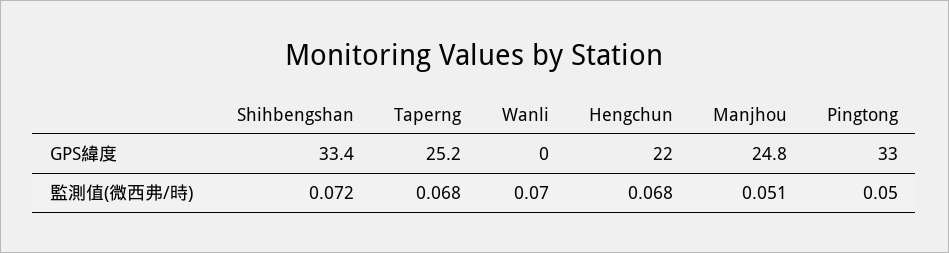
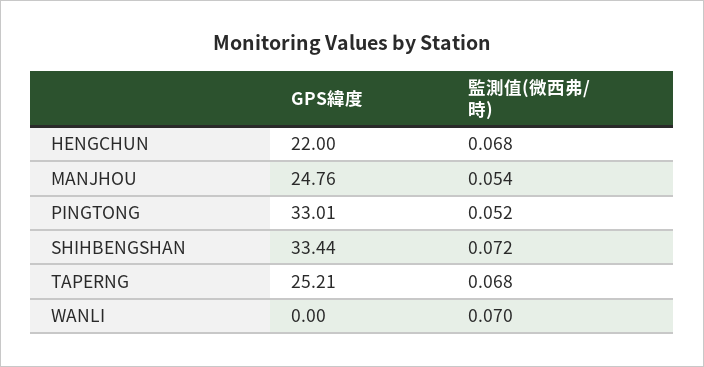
  {
    "Shihbengshan": {
      "GPS緯度": 33.44,
      "監測值(微西弗/時)": 0.072
    },
    "Taperng": {
      "GPS緯度": 25.21,
      "監測值(微西弗/時)": 0.068
    },
    "Wanli": {
      "GPS緯度": 0,
      "監測值(微西弗/時)": 0.07
    },
    "Hengchun": {
      "GPS緯度": 22,
      "監測值(微西弗/時)": 0.068
    },
    "Manjhou": {
      "GPS緯度": 24.76,
-     "監測值(微西弗/時)": 0.051
+     "監測值(微西弗/時)": 0.054
    },
    "Pingtong": {
      "GPS緯度": 33.01,
-     "監測值(微西弗/時)": 0.05
+     "監測值(微西弗/時)": 0.052
    }
  }

